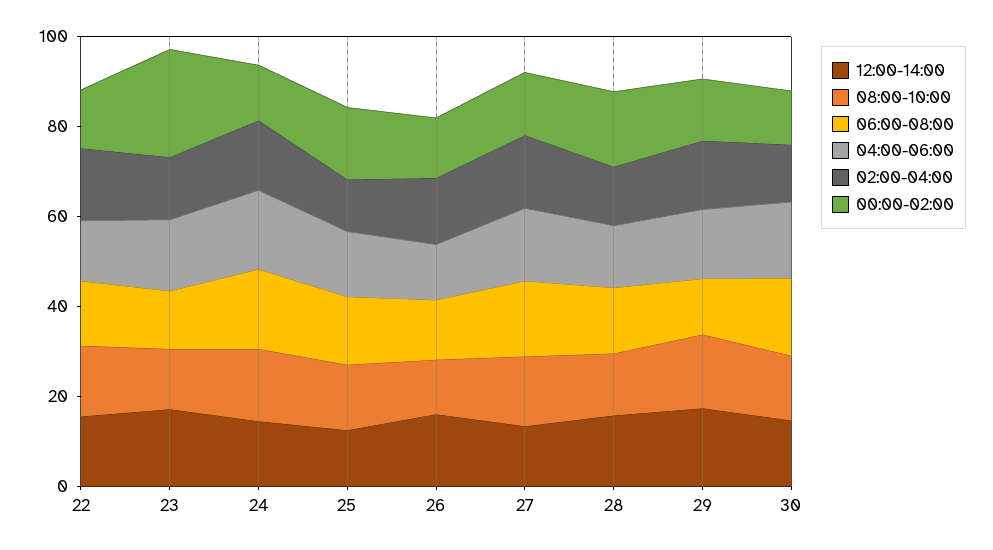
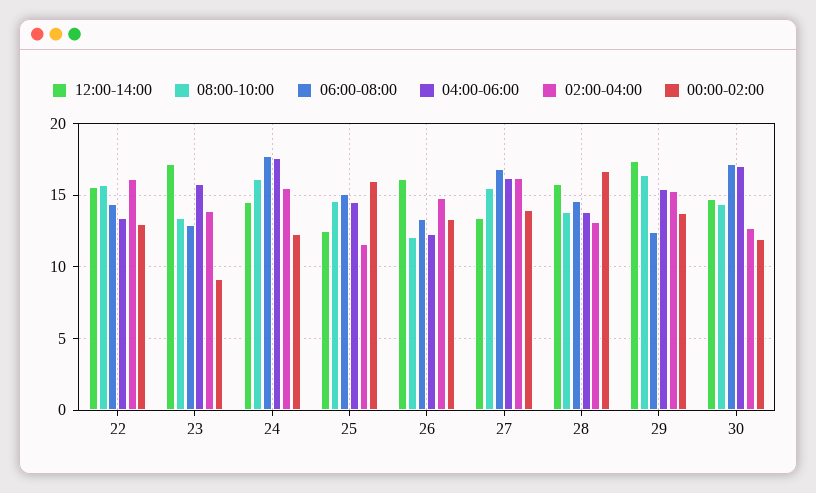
  {
    "12:00-14:00": {
      "22": 15.5,
      "23": 17,
      "24": 14.5,
      "25": 12.5,
      "26": 16,
      "27": 13.5,
      "28": 16,
      "29": 17.5,
      "30": 14.5
    },
    "08:00-10:00": {
      "22": 15.5,
      "23": 13.5,
      "24": 16,
      "25": 14.5,
      "26": 12,
      "27": 15.5,
      "28": 14,
      "29": 16.5,
      "30": 14.5
    },
    "06:00-08:00": {
      "22": 14.5,
      "23": 13,
      "24": 17.5,
      "25": 15,
      "26": 13.5,
      "27": 17,
      "28": 14.5,
      "29": 12.5,
      "30": 17
    },
    "04:00-06:00": {
      "22": 13.5,
      "23": 16,
      "24": 17.5,
      "25": 14.5,
      "26": 12.5,
      "27": 16,
      "28": 14,
      "29": 15.5,
      "30": 17
    },
    "02:00-04:00": {
      "22": 16,
      "23": 14,
      "24": 15.5,
      "25": 11.5,
      "26": 15,
      "27": 16,
      "28": 13,
      "29": 15.5,
      "30": 12.5
    },
    "00:00-02:00": {
      "22": 13,
-     "23": 25,
+     "23": 9,
      "24": 12.5,
      "25": 16,
      "26": 13.5,
      "27": 14,
      "28": 16.5,
      "29": 14,
      "30": 12
    }
  }

